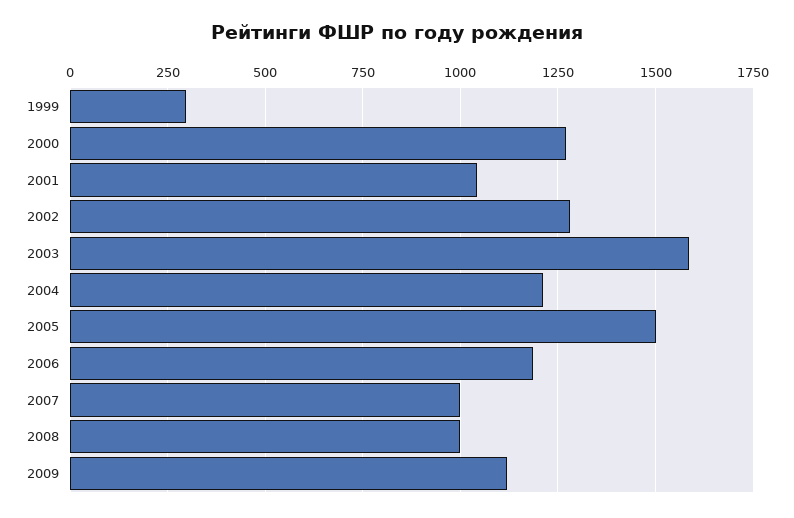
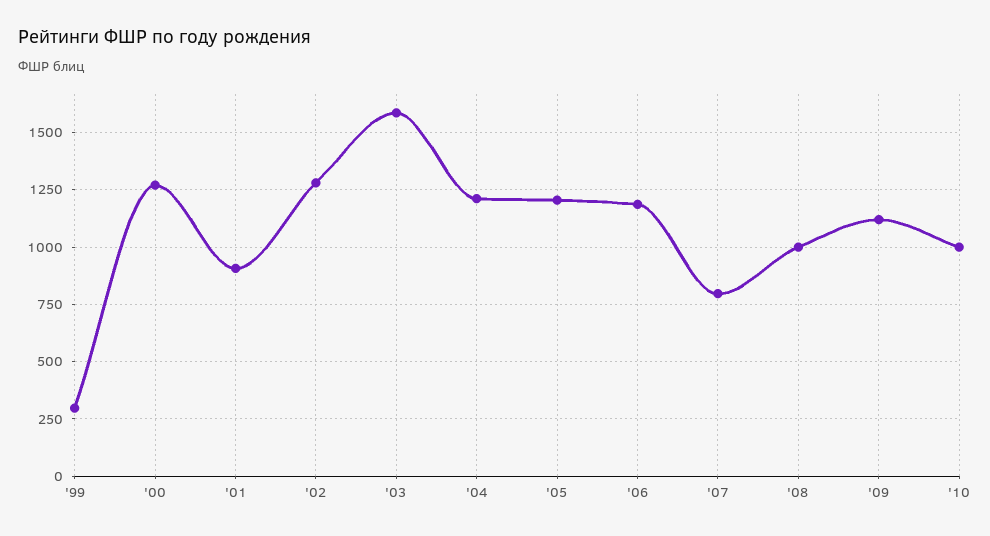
  {
    "1999": 300,
    "2000": 1275,
-   "2001": 1050,
+   "2001": 900,
    "2002": 1275,
    "2003": 1575,
    "2004": 1200,
-   "2005": 1500,
+   "2005": 1200,
    "2006": 1175,
-   "2007": 1000,
+   "2007": 800,
    "2008": 1000,
-   "2009": 1125
+   "2009": 1125,
+   "'10": 1000
  }

